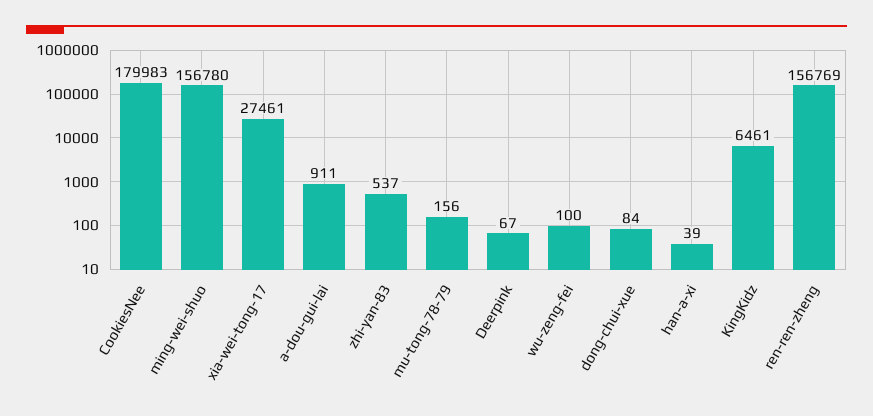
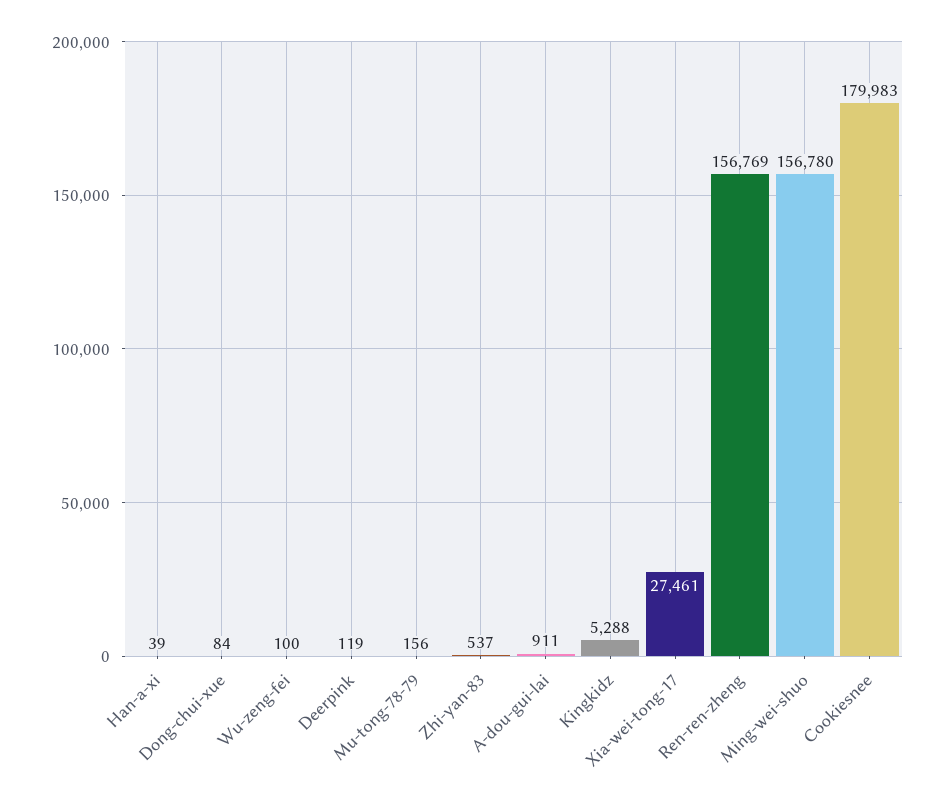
  {
    "CookiesNee": 179983,
    "ming-wei-shuo": 156780,
    "xia-wei-tong-17": 27461,
    "a-dou-gui-lai": 911,
    "zhi-yan-83": 537,
    "mu-tong-78-79": 156,
-   "Deerpink": 67,
+   "Deerpink": 119,
    "wu-zeng-fei": 100,
    "dong-chui-xue": 84,
    "han-a-xi": 39,
-   "KingKidz": 6461,
+   "KingKidz": 5288,
    "ren-ren-zheng": 156769
  }

